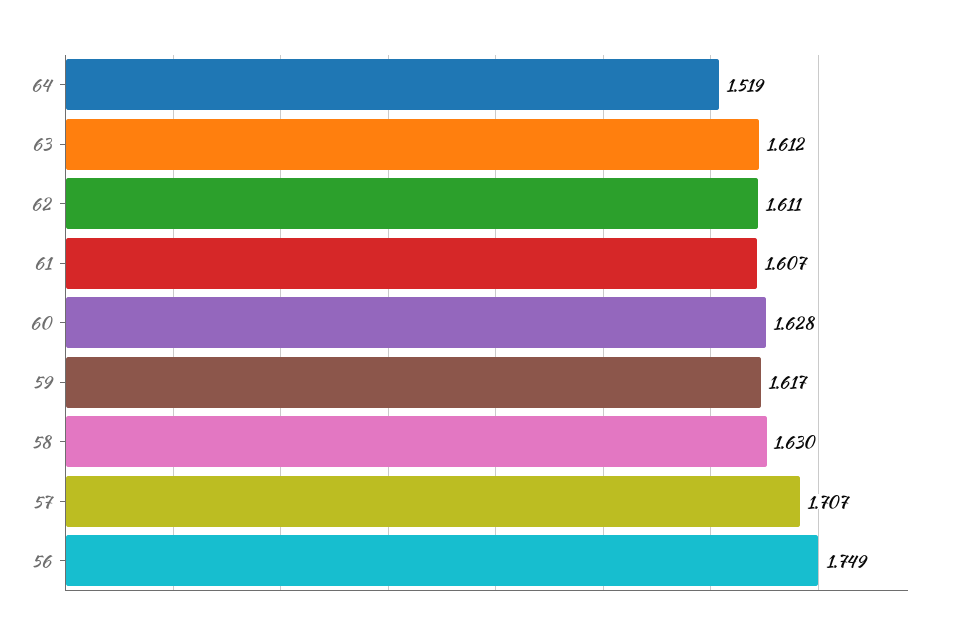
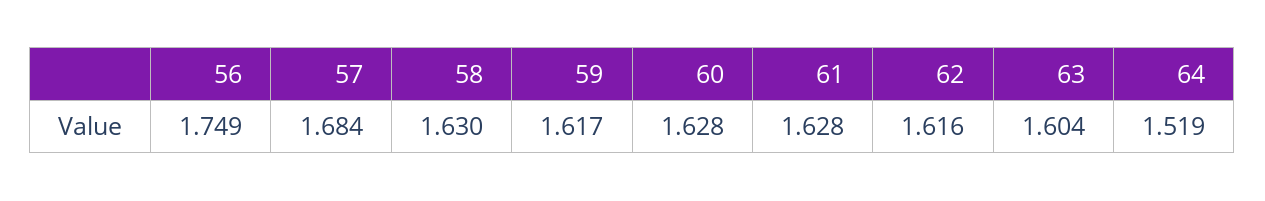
  {
    "64": 1.519,
-   "63": 1.612,
+   "63": 1.604,
-   "62": 1.611,
+   "62": 1.616,
-   "61": 1.607,
+   "61": 1.628,
    "60": 1.628,
    "59": 1.617,
    "58": 1.63,
-   "57": 1.707,
+   "57": 1.684,
    "56": 1.749
  }

